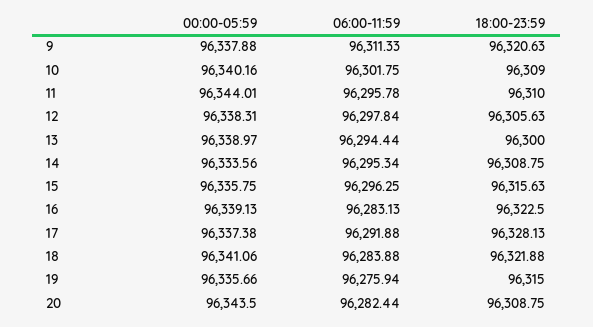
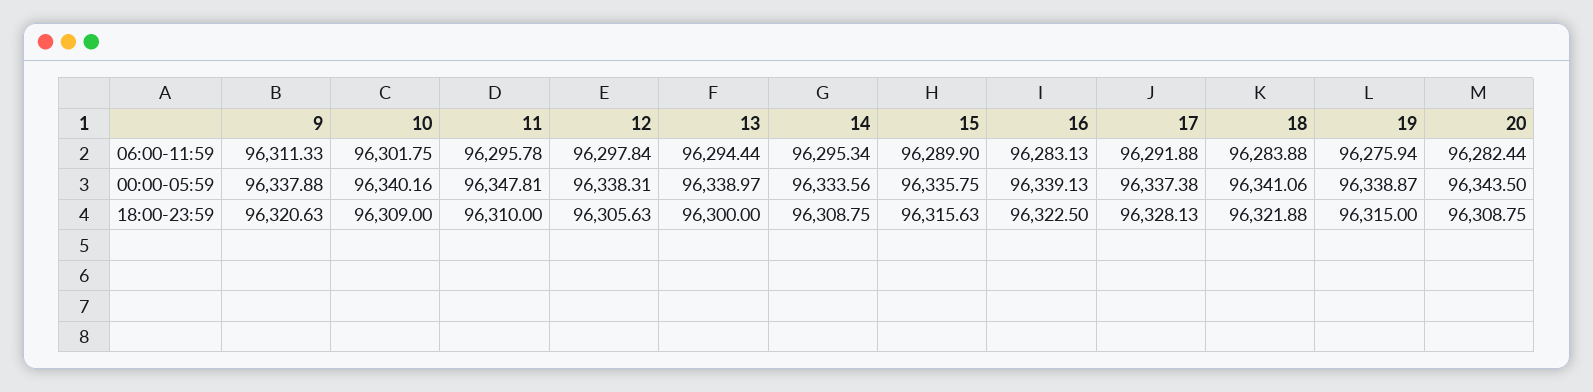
  {
    "00:00-05:59": {
      "9": 96337.88,
      "10": 96340.16,
-     "11": 96344.01,
+     "11": 96347.81,
      "12": 96338.31,
      "13": 96338.97,
      "14": 96333.56,
      "15": 96335.75,
      "16": 96339.13,
      "17": 96337.38,
      "18": 96341.06,
-     "19": 96335.66,
+     "19": 96338.87,
      "20": 96343.5
    },
    "06:00-11:59": {
      "9": 96311.33,
      "10": 96301.75,
      "11": 96295.78,
      "12": 96297.84,
      "13": 96294.44,
      "14": 96295.34,
-     "15": 96296.25,
+     "15": 96289.9,
      "16": 96283.13,
      "17": 96291.88,
      "18": 96283.88,
      "19": 96275.94,
      "20": 96282.44
    },
    "18:00-23:59": {
      "9": 96320.63,
      "10": 96309,
      "11": 96310,
      "12": 96305.63,
      "13": 96300,
      "14": 96308.75,
      "15": 96315.63,
      "16": 96322.5,
      "17": 96328.13,
      "18": 96321.88,
      "19": 96315,
      "20": 96308.75
    }
  }

